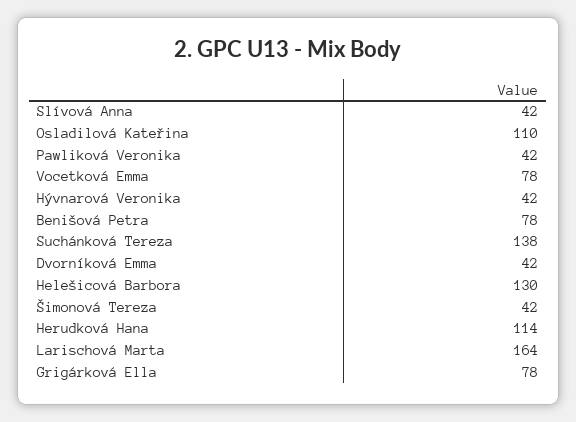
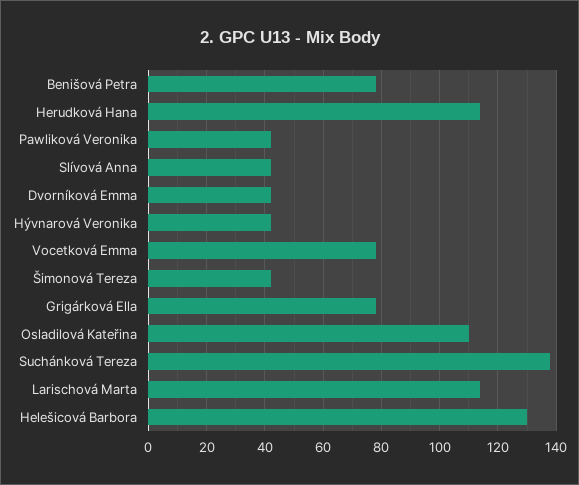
  {
    "Slívová Anna": 42,
    "Osladilová Kateřina": 110,
    "Pawliková Veronika": 42,
    "Vocetková Emma": 78,
    "Hývnarová Veronika": 42,
    "Benišová Petra": 78,
    "Suchánková Tereza": 138,
    "Dvorníková Emma": 42,
    "Helešicová Barbora": 130,
    "Šimonová Tereza": 42,
    "Herudková Hana": 114,
-   "Larischová Marta": 164,
+   "Larischová Marta": 115,
    "Grigárková Ella": 78
  }

